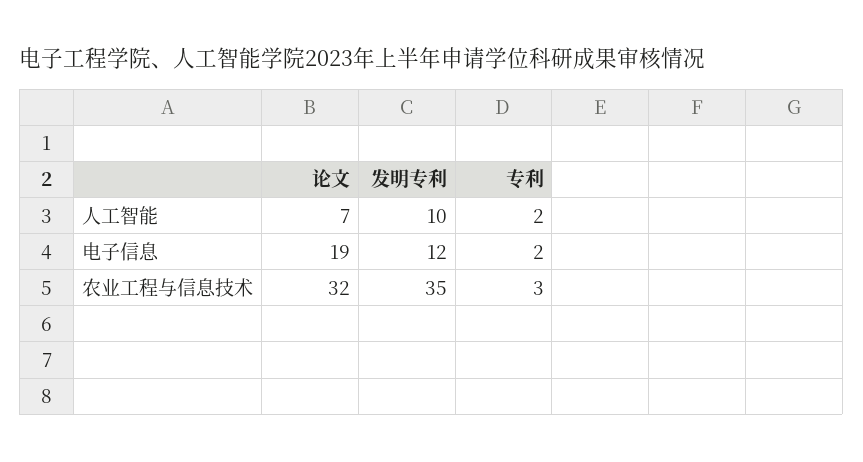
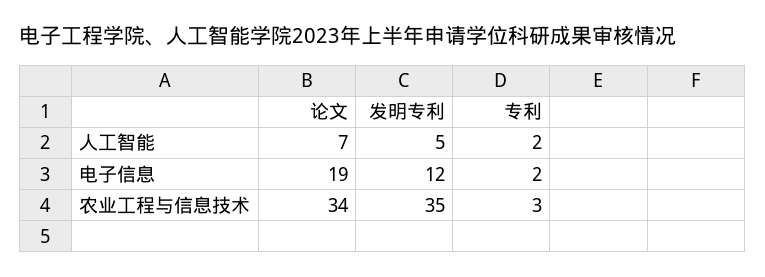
  {
    "论文": {
      "人工智能": 7,
      "电子信息": 19,
-     "农业工程与信息技术": 32
+     "农业工程与信息技术": 34
    },
    "发明专利": {
-     "人工智能": 10,
+     "人工智能": 5,
      "电子信息": 12,
      "农业工程与信息技术": 35
    },
    "专利": {
      "人工智能": 2,
      "电子信息": 2,
      "农业工程与信息技术": 3
    }
  }

